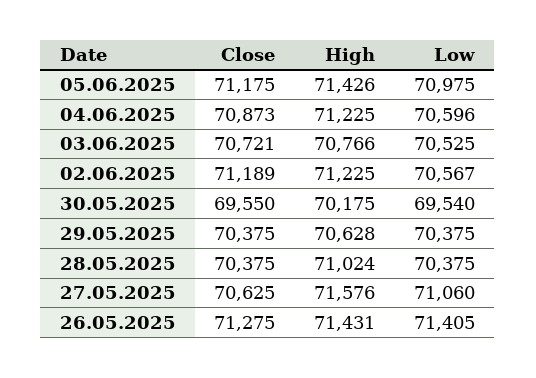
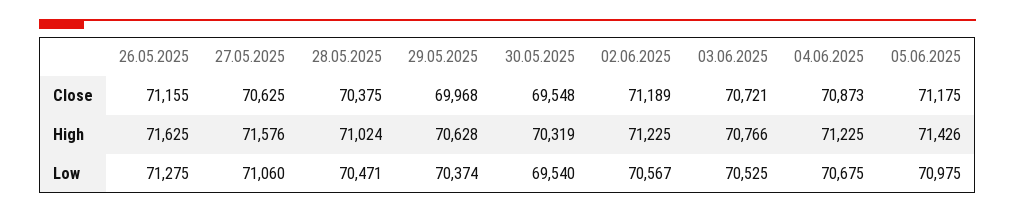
  {
    "Close": {
      "05.06.2025": 71175,
      "04.06.2025": 70873,
      "03.06.2025": 70721,
      "02.06.2025": 71189,
-     "30.05.2025": 69550,
+     "30.05.2025": 69548,
-     "29.05.2025": 70375,
+     "29.05.2025": 69968,
      "28.05.2025": 70375,
      "27.05.2025": 70625,
-     "26.05.2025": 71275
+     "26.05.2025": 71155
    },
    "High": {
      "05.06.2025": 71426,
      "04.06.2025": 71225,
      "03.06.2025": 70766,
      "02.06.2025": 71225,
-     "30.05.2025": 70175,
+     "30.05.2025": 70319,
      "29.05.2025": 70628,
      "28.05.2025": 71024,
      "27.05.2025": 71576,
-     "26.05.2025": 71431
+     "26.05.2025": 71625
    },
    "Low": {
      "05.06.2025": 70975,
-     "04.06.2025": 70596,
+     "04.06.2025": 70675,
      "03.06.2025": 70525,
      "02.06.2025": 70567,
      "30.05.2025": 69540,
-     "29.05.2025": 70375,
+     "29.05.2025": 70374,
-     "28.05.2025": 70375,
+     "28.05.2025": 70471,
      "27.05.2025": 71060,
-     "26.05.2025": 71405
+     "26.05.2025": 71275
    }
  }

